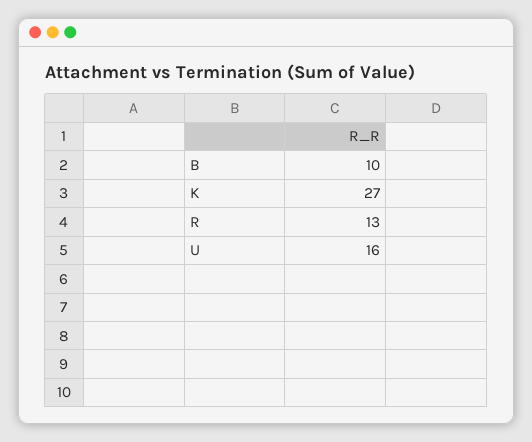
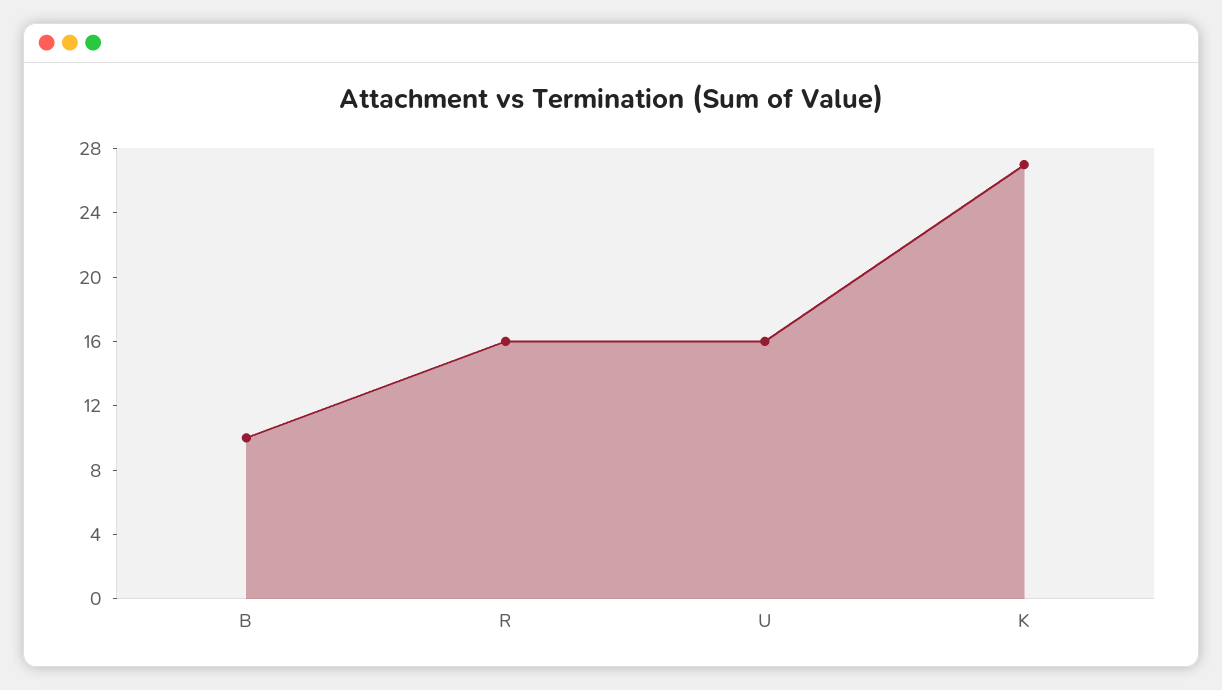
  {
    "B": 10,
    "K": 27,
-   "R": 13,
+   "R": 16,
    "U": 16
  }

